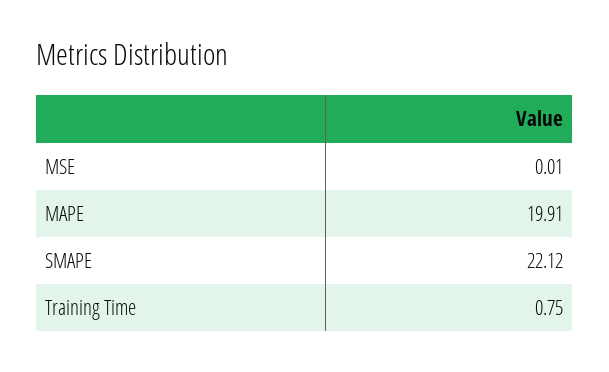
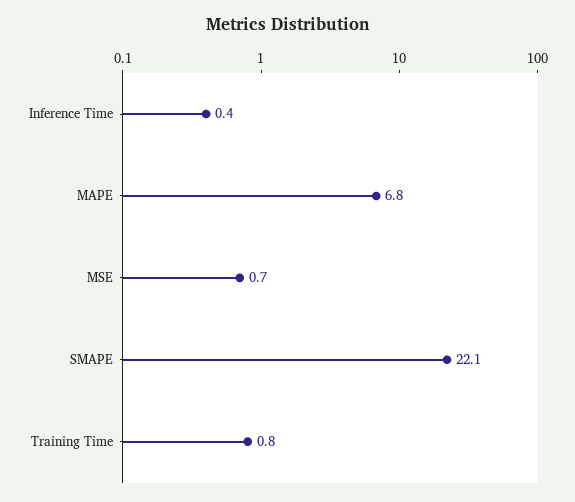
  {
-   "MSE": 0.01,
+   "MSE": 0.7,
-   "MAPE": 19.91,
+   "MAPE": 6.8,
    "SMAPE": 22.12,
-   "Training Time": 0.75
+   "Training Time": 0.75,
+   "Inference Time": 0.4
  }

